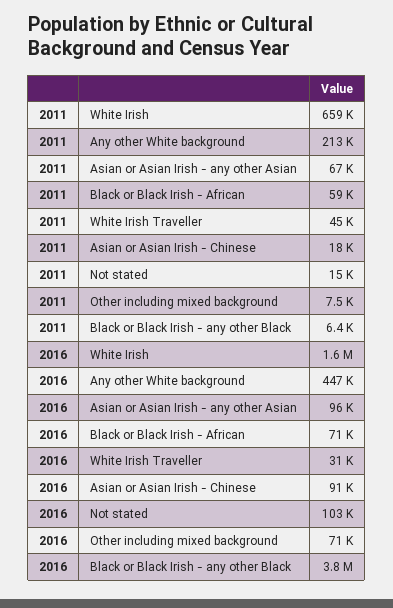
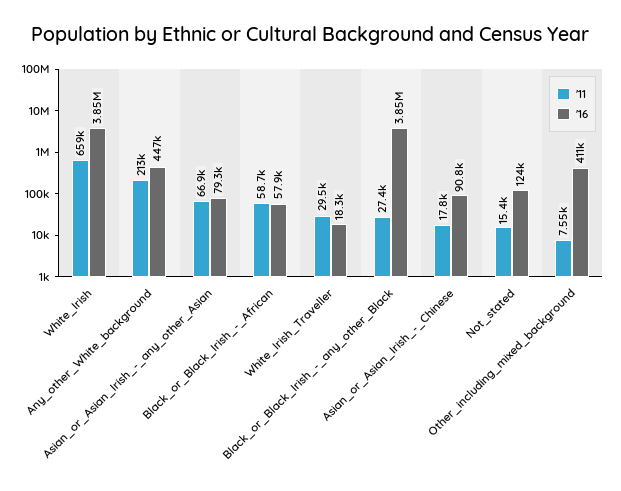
  {
    "2011": {
      "White Irish": 659000,
      "Any other White background": 213000,
      "Asian or Asian Irish - any other Asian": 66900,
      "Black or Black Irish - African": 58700,
-     "White Irish Traveller": 45000,
+     "White Irish Traveller": 29500,
      "Asian or Asian Irish - Chinese": 17800,
      "Not stated": 15400,
      "Other including mixed background": 7550,
-     "Black or Black Irish - any other Black": 6400
+     "Black or Black Irish - any other Black": 27400
    },
    "2016": {
-     "White Irish": 1600000,
+     "White Irish": 3850000,
      "Any other White background": 447000,
-     "Asian or Asian Irish - any other Asian": 96000,
+     "Asian or Asian Irish - any other Asian": 79300,
-     "Black or Black Irish - African": 71000,
+     "Black or Black Irish - African": 57900,
-     "White Irish Traveller": 31000,
+     "White Irish Traveller": 18300,
      "Asian or Asian Irish - Chinese": 90800,
-     "Not stated": 103000,
+     "Not stated": 124000,
-     "Other including mixed background": 71000,
+     "Other including mixed background": 411000,
      "Black or Black Irish - any other Black": 3850000
    }
  }

